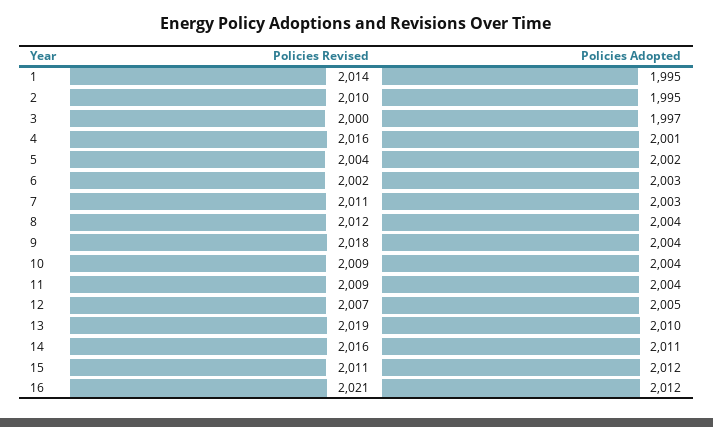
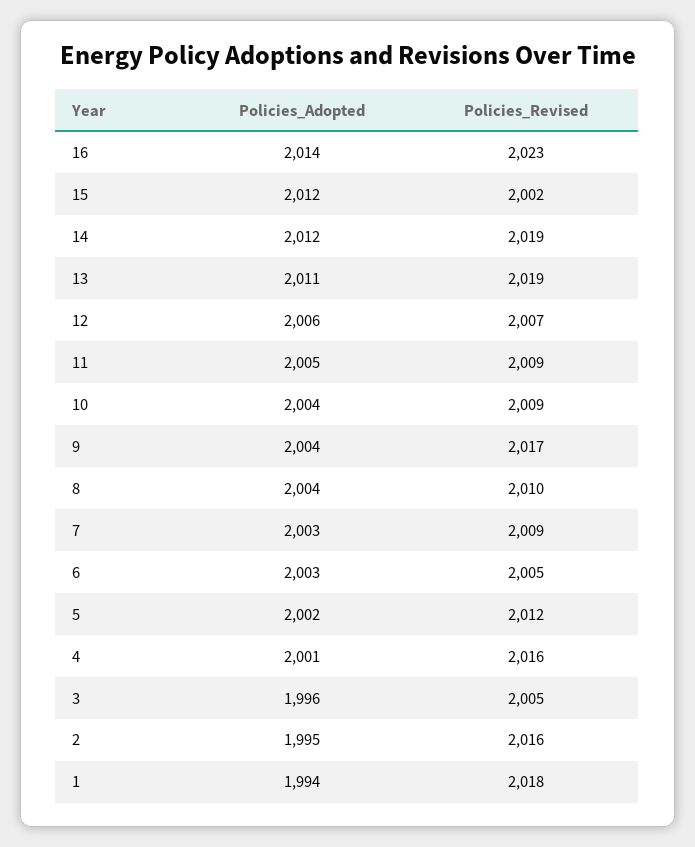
  {
    "Policies Revised": {
-     "1": 2014,
+     "1": 2018,
-     "2": 2010,
+     "2": 2016,
-     "3": 2000,
+     "3": 2005,
      "4": 2016,
-     "5": 2004,
+     "5": 2012,
-     "6": 2002,
+     "6": 2005,
-     "7": 2011,
+     "7": 2009,
-     "8": 2012,
+     "8": 2010,
-     "9": 2018,
+     "9": 2017,
      "10": 2009,
      "11": 2009,
      "12": 2007,
      "13": 2019,
-     "14": 2016,
+     "14": 2019,
-     "15": 2011,
+     "15": 2002,
-     "16": 2021
+     "16": 2023
    },
    "Policies Adopted": {
-     "1": 1995,
+     "1": 1994,
      "2": 1995,
-     "3": 1997,
+     "3": 1996,
      "4": 2001,
      "5": 2002,
      "6": 2003,
      "7": 2003,
      "8": 2004,
      "9": 2004,
      "10": 2004,
-     "11": 2004,
+     "11": 2005,
-     "12": 2005,
+     "12": 2006,
-     "13": 2010,
+     "13": 2011,
-     "14": 2011,
+     "14": 2012,
      "15": 2012,
-     "16": 2012
+     "16": 2014
    }
  }

